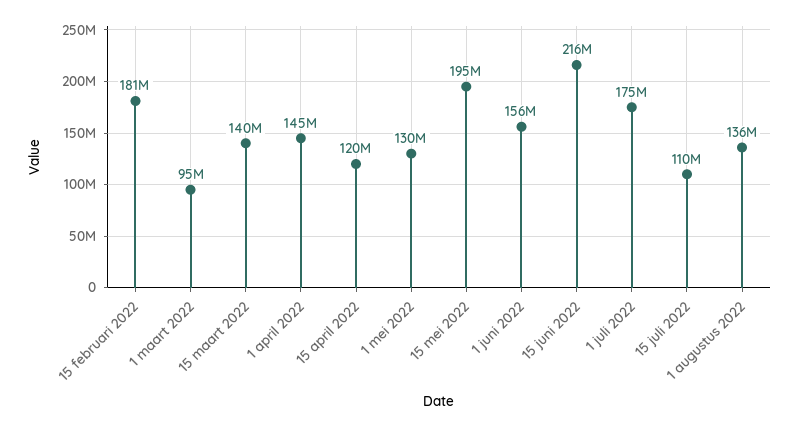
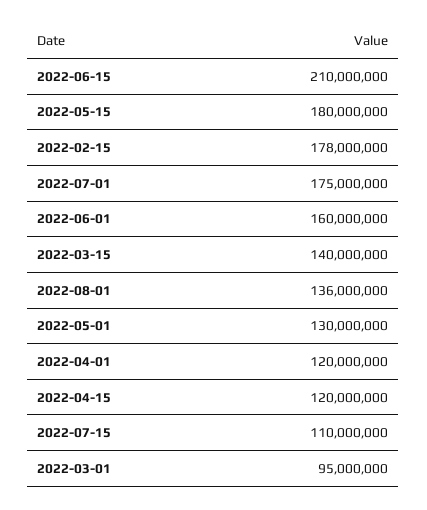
  {
-   "15 februari 2022": 181000000,
+   "15 februari 2022": 178000000,
    "1 maart 2022": 95000000,
    "15 maart 2022": 140000000,
-   "1 april 2022": 145000000,
+   "1 april 2022": 120000000,
    "15 april 2022": 120000000,
    "1 mei 2022": 130000000,
-   "15 mei 2022": 195000000,
+   "15 mei 2022": 180000000,
-   "1 juni 2022": 156000000,
+   "1 juni 2022": 160000000,
-   "15 juni 2022": 216000000,
+   "15 juni 2022": 210000000,
    "1 juli 2022": 175000000,
    "15 juli 2022": 110000000,
    "1 augustus 2022": 136000000
  }

